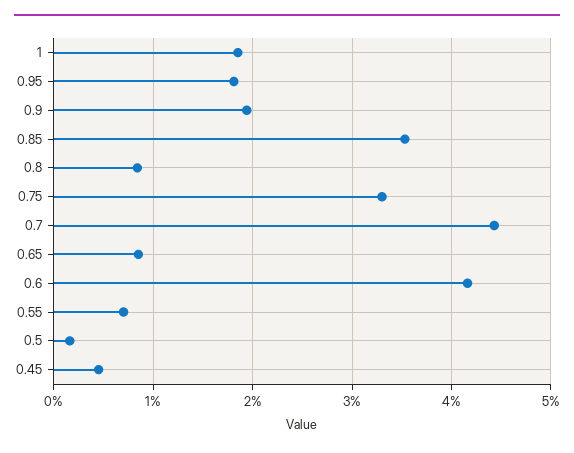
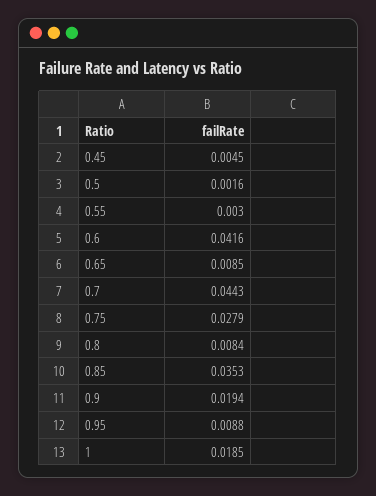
  {
    "1": 0.0185,
-   "0.95": 0.018,
+   "0.95": 0.0088,
    "0.9": 0.0194,
    "0.85": 0.0353,
    "0.8": 0.0084,
-   "0.75": 0.033,
+   "0.75": 0.0279,
    "0.7": 0.0443,
    "0.65": 0.0085,
    "0.6": 0.0416,
-   "0.55": 0.007,
+   "0.55": 0.003,
    "0.5": 0.0016,
    "0.45": 0.0045
  }

